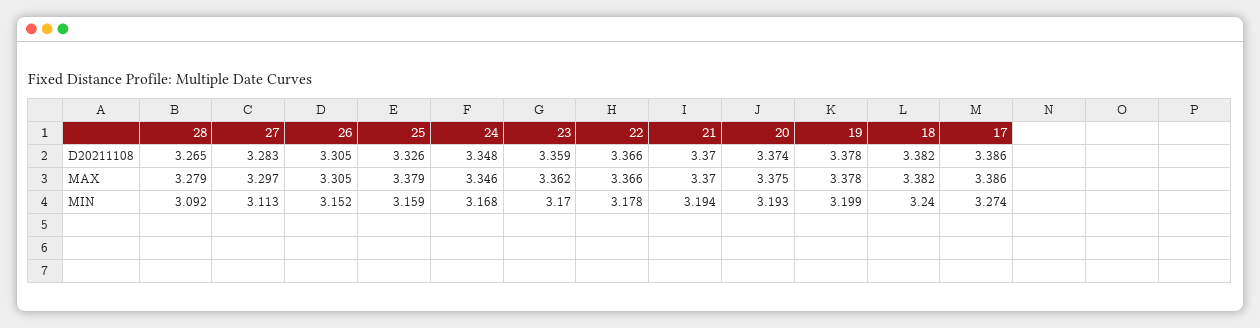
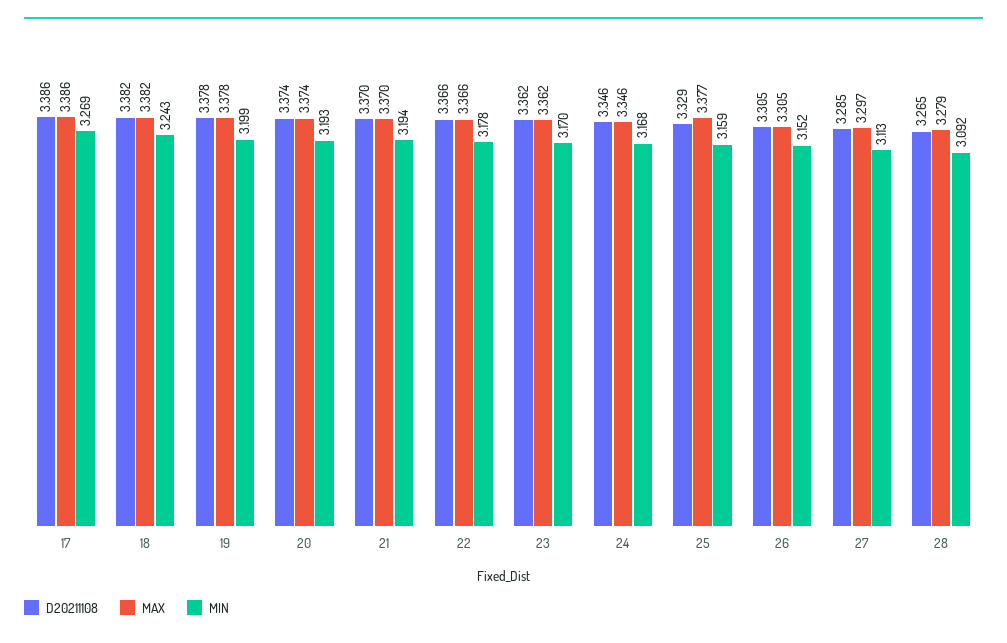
  {
    "D20211108": {
      "28": 3.265,
-     "27": 3.283,
+     "27": 3.285,
      "26": 3.305,
-     "25": 3.326,
+     "25": 3.329,
-     "24": 3.348,
+     "24": 3.346,
-     "23": 3.359,
+     "23": 3.362,
      "22": 3.366,
      "21": 3.37,
      "20": 3.374,
      "19": 3.378,
      "18": 3.382,
      "17": 3.386
    },
    "MAX": {
      "28": 3.279,
      "27": 3.297,
      "26": 3.305,
-     "25": 3.379,
+     "25": 3.377,
      "24": 3.346,
      "23": 3.362,
      "22": 3.366,
      "21": 3.37,
-     "20": 3.375,
+     "20": 3.374,
      "19": 3.378,
      "18": 3.382,
      "17": 3.386
    },
    "MIN": {
      "28": 3.092,
      "27": 3.113,
      "26": 3.152,
      "25": 3.159,
      "24": 3.168,
      "23": 3.17,
      "22": 3.178,
      "21": 3.194,
      "20": 3.193,
      "19": 3.199,
-     "18": 3.24,
+     "18": 3.243,
-     "17": 3.274
+     "17": 3.269
    }
  }

